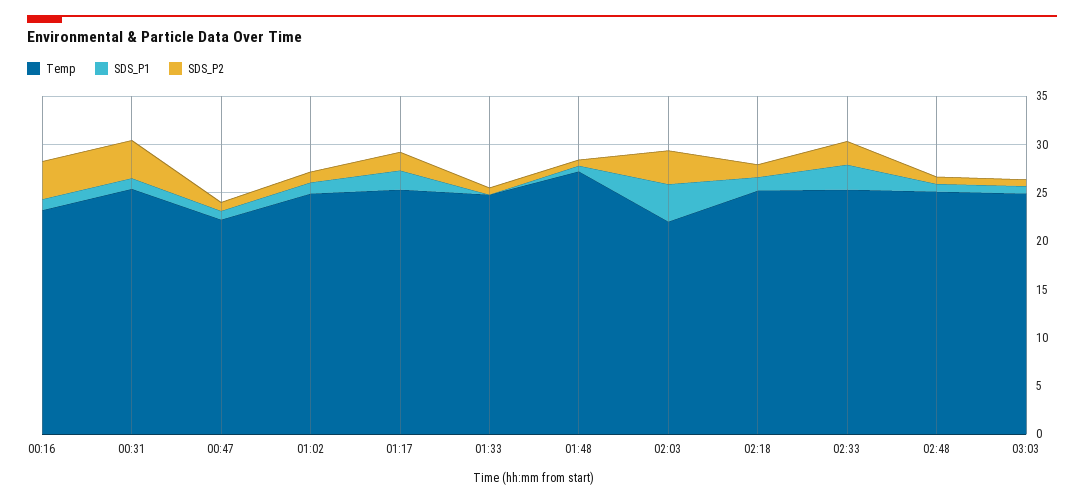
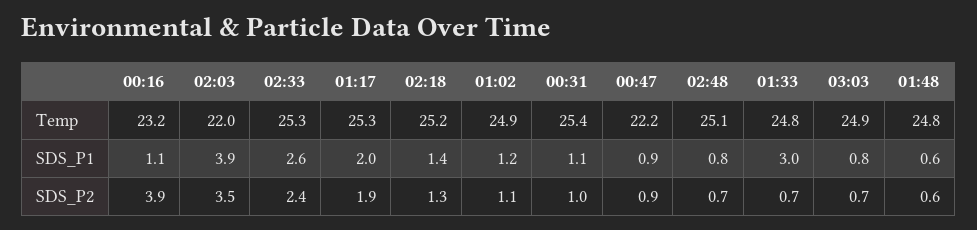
  {
    "Temp": {
      "00:16": 23.2,
      "00:31": 25.4,
      "00:47": 22.2,
      "01:02": 24.9,
      "01:17": 25.3,
      "01:33": 24.8,
-     "01:48": 27,
+     "01:48": 24.8,
      "02:03": 22,
      "02:18": 25.2,
      "02:33": 25.3,
      "02:48": 25.1,
      "03:03": 24.9
    },
    "SDS_P1": {
      "00:16": 1.1,
      "00:31": 1.1,
      "00:47": 0.9,
      "01:02": 1.2,
      "01:17": 2,
-     "01:33": 0,
+     "01:33": 3,
      "01:48": 0.6,
      "02:03": 3.9,
      "02:18": 1.4,
      "02:33": 2.6,
      "02:48": 0.8,
      "03:03": 0.8
    },
    "SDS_P2": {
      "00:16": 3.9,
-     "00:31": 4,
+     "00:31": 1,
      "00:47": 0.9,
      "01:02": 1.1,
      "01:17": 1.9,
      "01:33": 0.7,
      "01:48": 0.6,
      "02:03": 3.5,
      "02:18": 1.3,
      "02:33": 2.4,
      "02:48": 0.7,
      "03:03": 0.7
    }
  }

